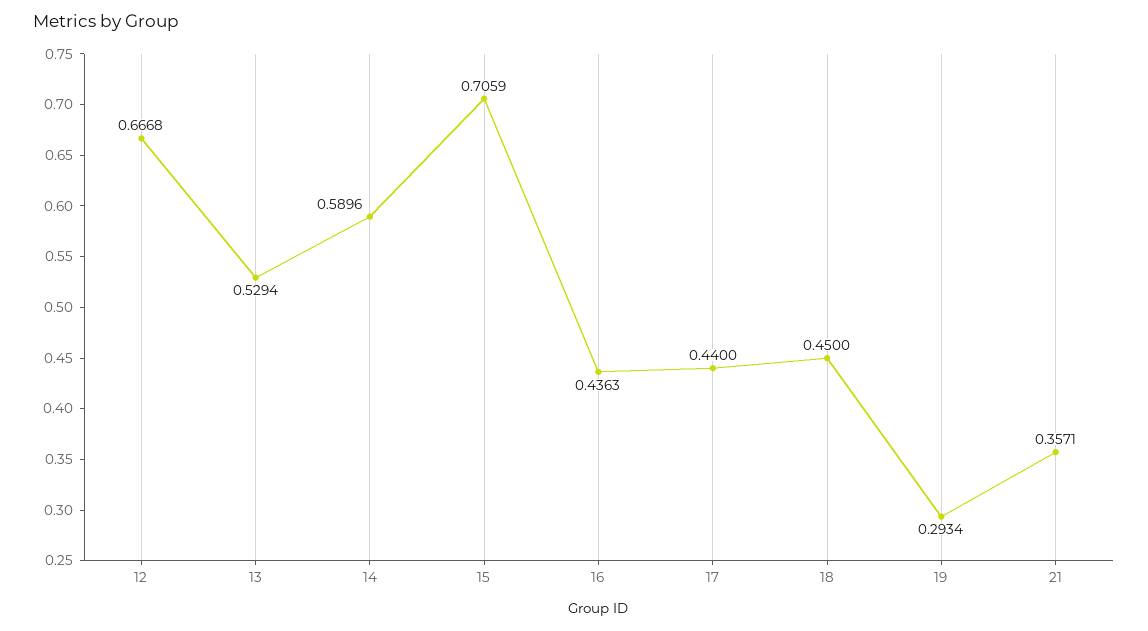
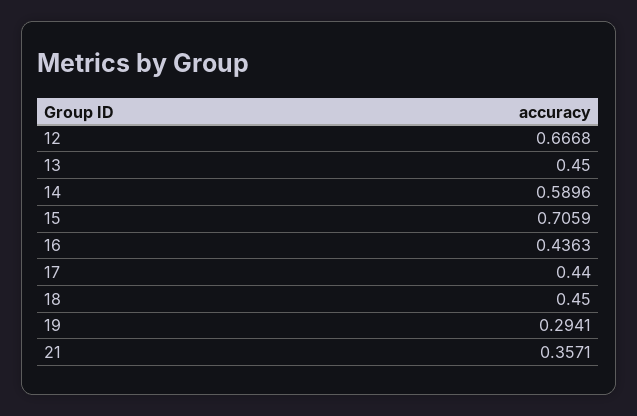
  {
    "12": 0.6668,
-   "13": 0.5294,
+   "13": 0.45,
    "14": 0.5896,
    "15": 0.7059,
    "16": 0.4363,
    "17": 0.44,
    "18": 0.45,
-   "19": 0.2934,
+   "19": 0.2941,
    "21": 0.3571
  }

